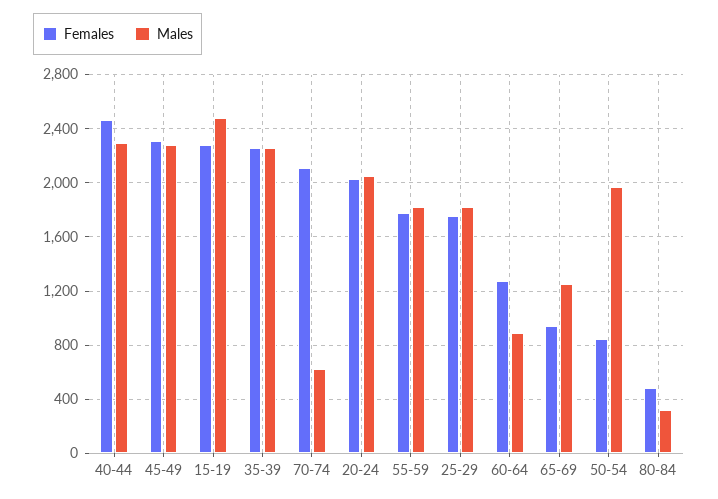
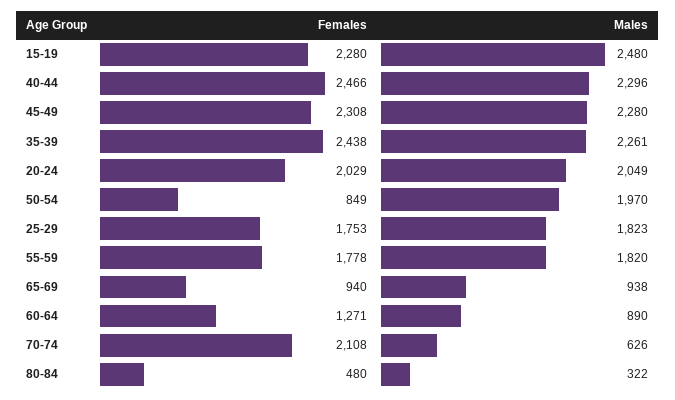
  {
    "Females": {
      "40-44": 2466,
      "45-49": 2308,
      "15-19": 2280,
-     "35-39": 2250,
+     "35-39": 2438,
      "70-74": 2108,
      "20-24": 2029,
      "55-59": 1778,
      "25-29": 1753,
      "60-64": 1271,
      "65-69": 940,
      "50-54": 849,
      "80-84": 480
    },
    "Males": {
      "40-44": 2296,
      "45-49": 2280,
      "15-19": 2480,
      "35-39": 2261,
      "70-74": 626,
      "20-24": 2049,
      "55-59": 1820,
      "25-29": 1823,
      "60-64": 890,
-     "65-69": 1250,
+     "65-69": 938,
      "50-54": 1970,
      "80-84": 322
    }
  }

